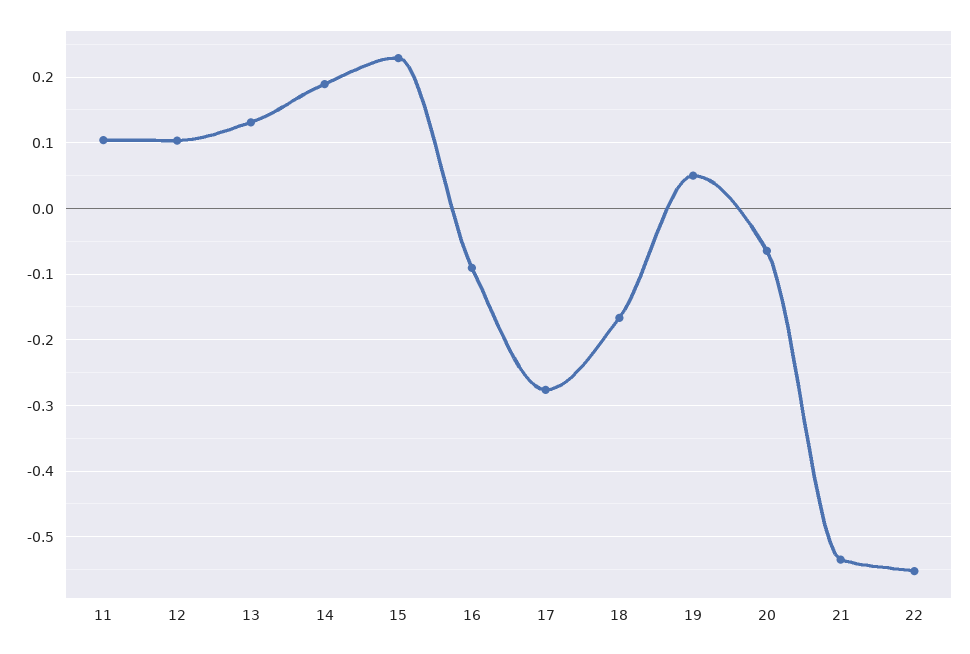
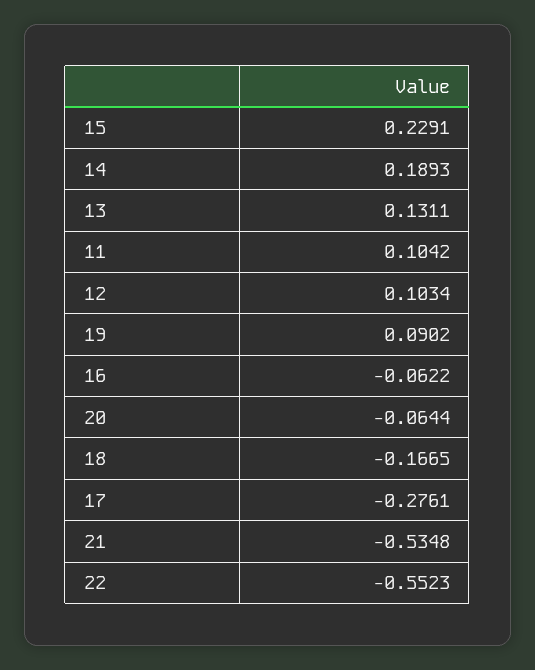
  {
    "11": 0.1042,
    "12": 0.1034,
    "13": 0.1311,
    "14": 0.1893,
    "15": 0.2291,
-   "16": -0.09,
+   "16": -0.0622,
    "17": -0.2761,
    "18": -0.1665,
-   "19": 0.05,
+   "19": 0.0902,
    "20": -0.0644,
    "21": -0.5348,
    "22": -0.5523
  }

